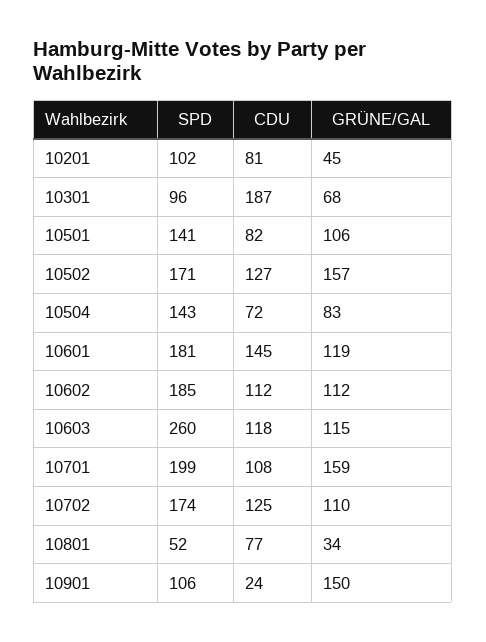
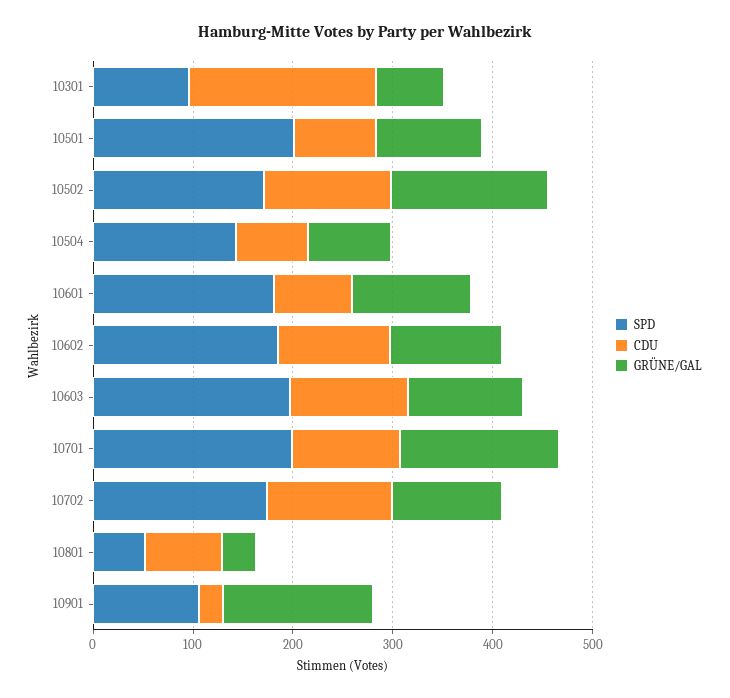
  {
    "SPD": {
-     "10201": 102,
      "10301": 96,
-     "10501": 141,
+     "10501": 200,
      "10502": 171,
      "10504": 143,
      "10601": 181,
      "10602": 185,
-     "10603": 260,
+     "10603": 200,
      "10701": 199,
      "10702": 174,
      "10801": 52,
      "10901": 106
    },
    "CDU": {
-     "10201": 81,
      "10301": 187,
      "10501": 82,
      "10502": 127,
      "10504": 72,
-     "10601": 145,
+     "10601": 80,
      "10602": 112,
      "10603": 118,
      "10701": 108,
      "10702": 125,
      "10801": 77,
      "10901": 24
    },
    "GRÜNE/GAL": {
-     "10201": 45,
      "10301": 68,
      "10501": 106,
      "10502": 157,
      "10504": 83,
      "10601": 119,
      "10602": 112,
      "10603": 115,
      "10701": 159,
      "10702": 110,
      "10801": 34,
      "10901": 150
    }
  }

